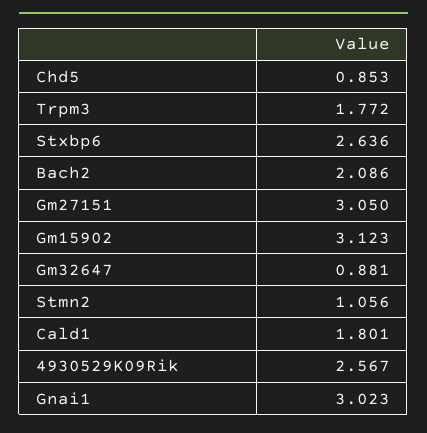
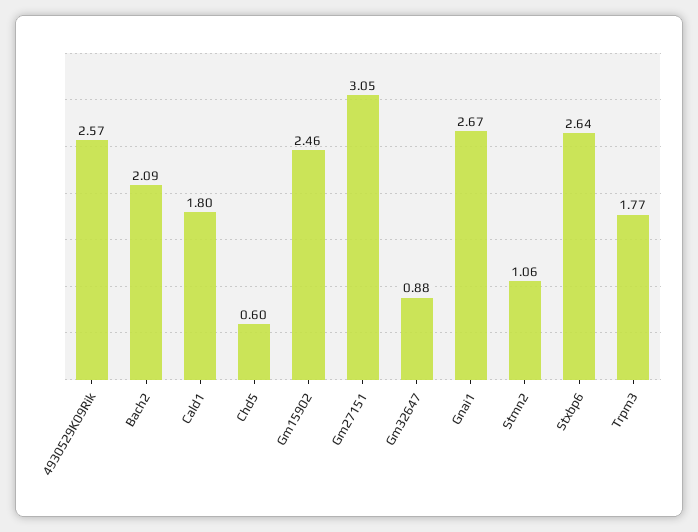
  {
-   "Chd5": 0.853,
+   "Chd5": 0.6,
    "Trpm3": 1.772,
    "Stxbp6": 2.636,
    "Bach2": 2.086,
    "Gm27151": 3.05,
-   "Gm15902": 3.123,
+   "Gm15902": 2.46,
    "Gm32647": 0.881,
    "Stmn2": 1.056,
    "Cald1": 1.801,
    "4930529K09Rik": 2.567,
-   "Gnai1": 3.023
+   "Gnai1": 2.67
  }

